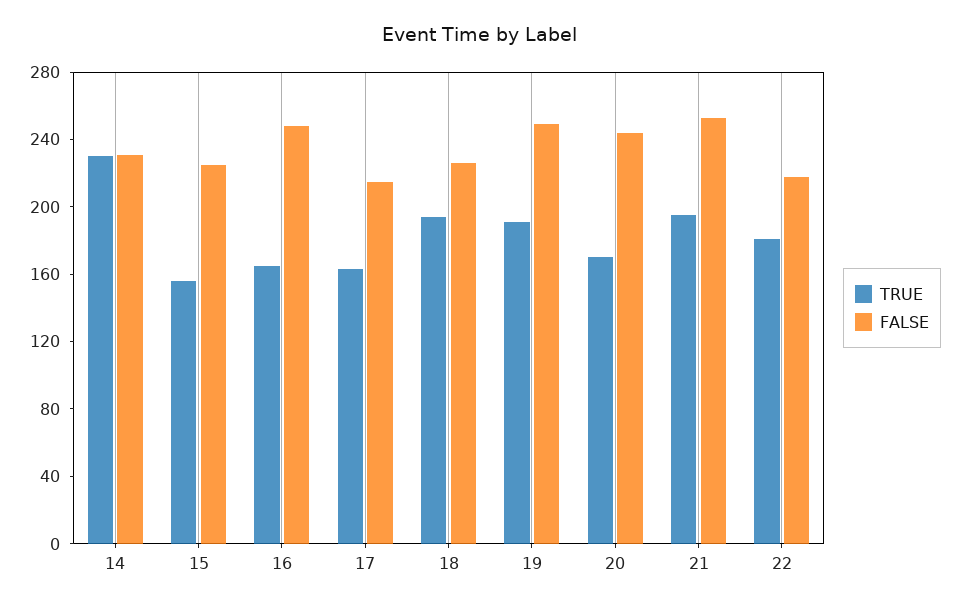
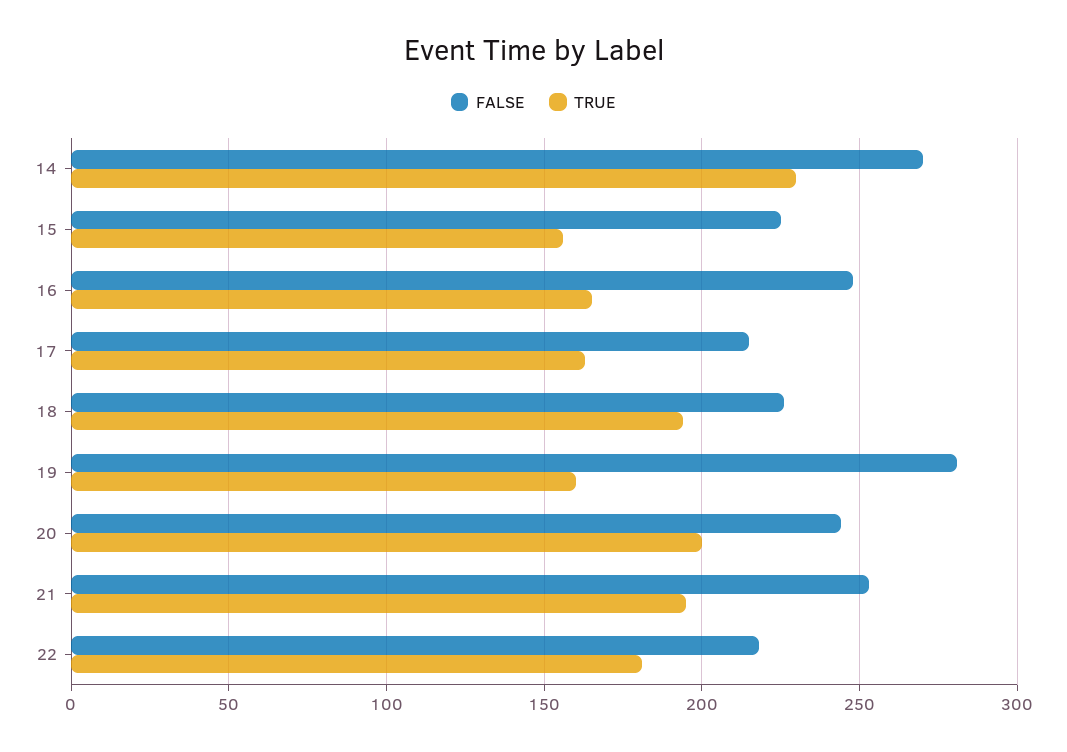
  {
    "TRUE": {
      "14": 230,
      "15": 155,
      "16": 165,
      "17": 165,
      "18": 195,
-     "19": 190,
+     "19": 160,
-     "20": 170,
+     "20": 200,
      "21": 195,
      "22": 180
    },
    "FALSE": {
-     "14": 230,
+     "14": 270,
      "15": 225,
      "16": 250,
      "17": 215,
      "18": 225,
-     "19": 250,
+     "19": 280,
      "20": 245,
      "21": 255,
      "22": 220
    }
  }

